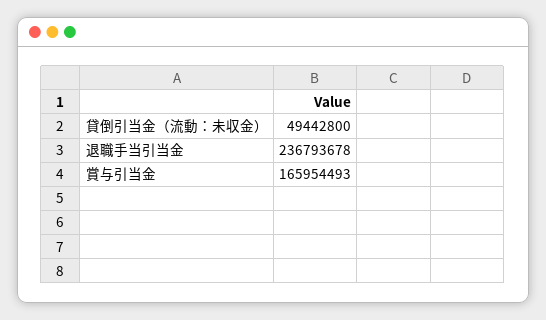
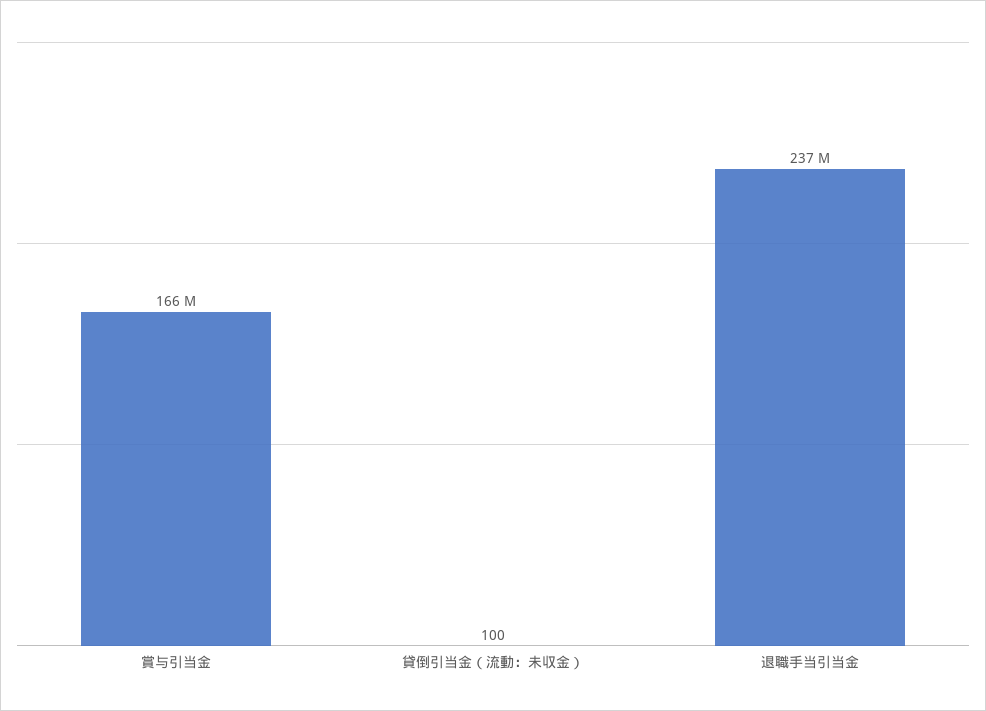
  {
-   "貸倒引当金（流動：未収金）": 49442800,
+   "貸倒引当金（流動：未収金）": 100,
    "退職手当引当金": 236793678,
    "賞与引当金": 165954493
  }

